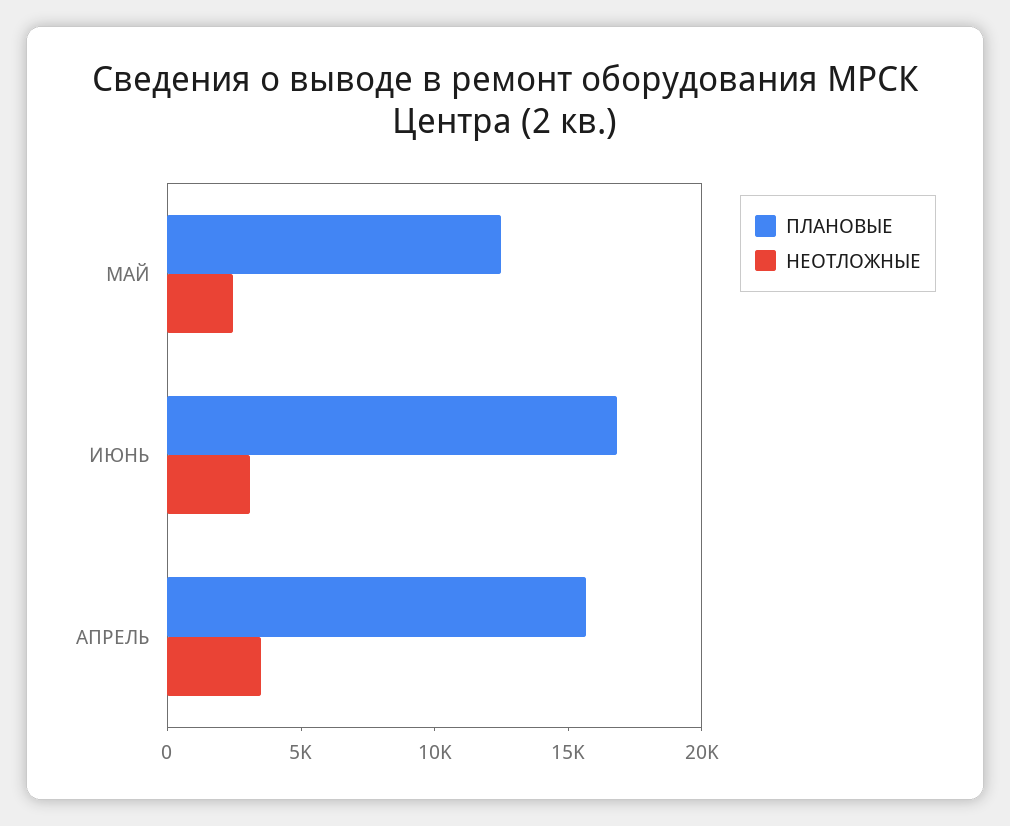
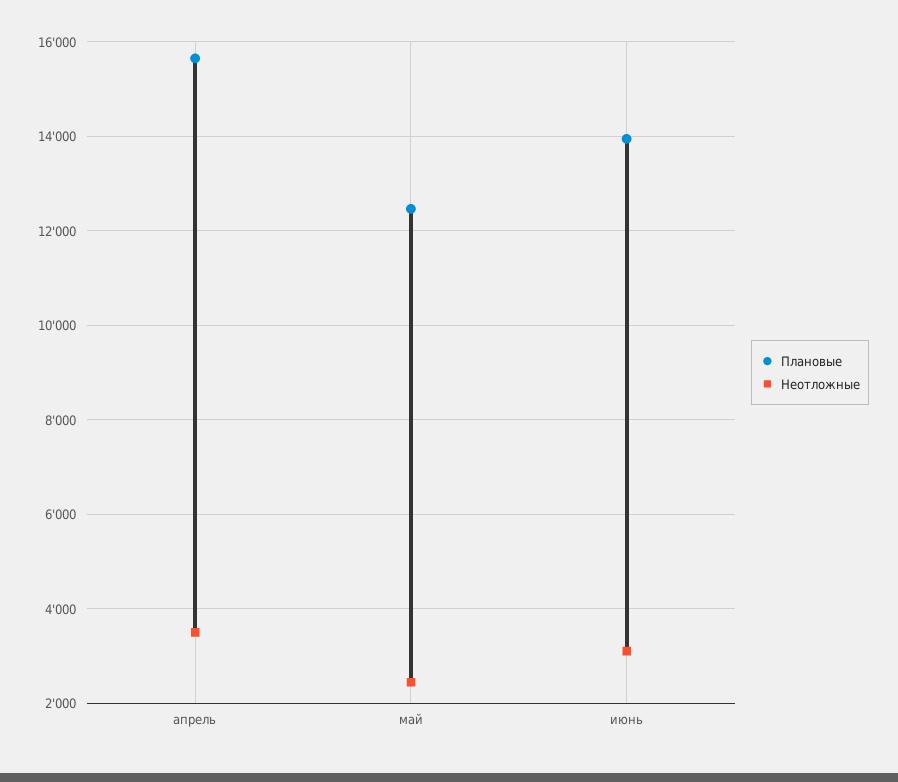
  {
    "ПЛАНОВЫЕ": {
      "МАЙ": 12400,
-     "ИЮНЬ": 17000,
+     "ИЮНЬ": 14000,
      "АПРЕЛЬ": 15600
    },
    "НЕОТЛОЖНЫЕ": {
      "МАЙ": 2400,
      "ИЮНЬ": 3200,
      "АПРЕЛЬ": 3600
    }
  }

